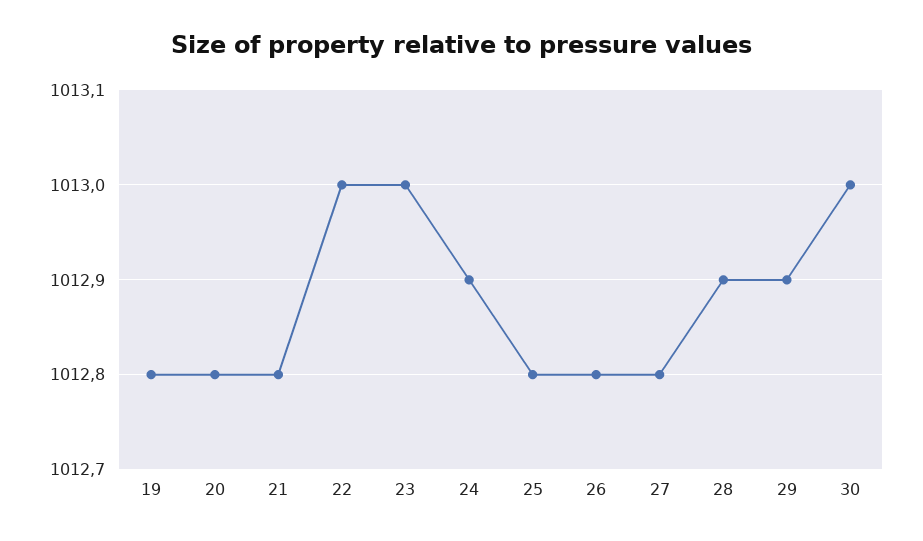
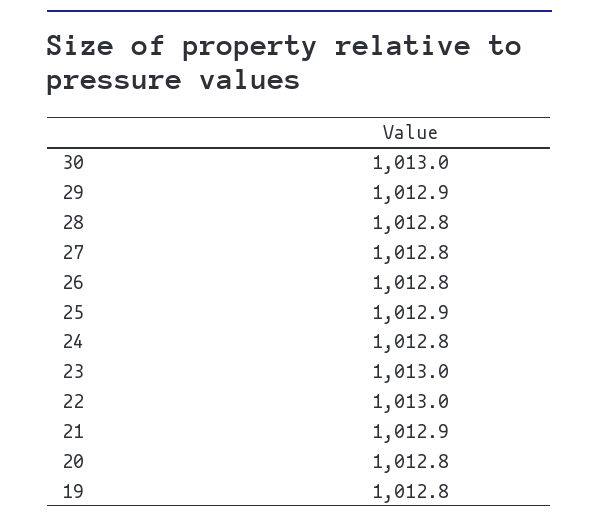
  {
    "19": 1012.8,
    "20": 1012.8,
-   "21": 1012.8,
+   "21": 1012.9,
    "22": 1013,
    "23": 1013,
-   "24": 1012.9,
+   "24": 1012.8,
-   "25": 1012.8,
+   "25": 1012.9,
    "26": 1012.8,
    "27": 1012.8,
-   "28": 1012.9,
+   "28": 1012.8,
    "29": 1012.9,
    "30": 1013
  }

